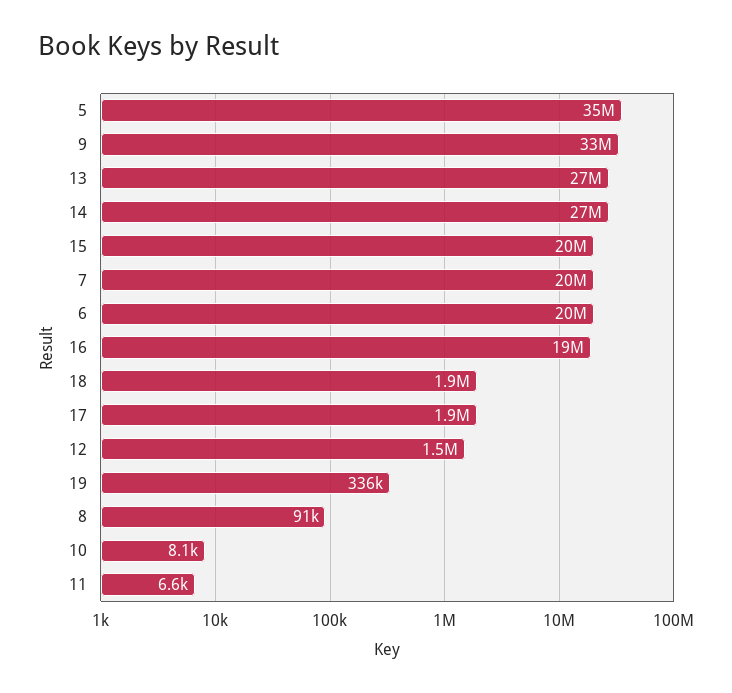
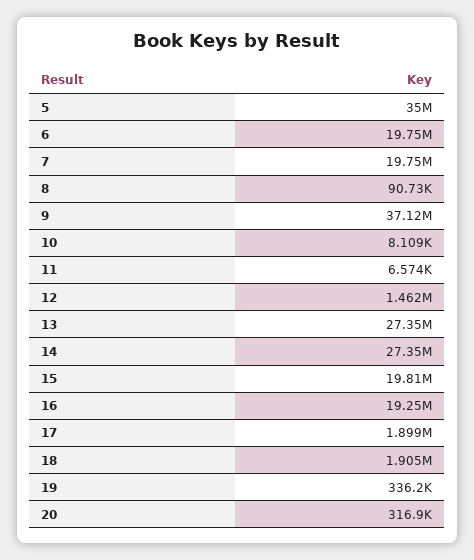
  {
    "5": 35000000,
-   "9": 33000000,
+   "9": 37120000,
    "13": 27350000,
    "14": 27350000,
    "15": 19810000,
    "7": 19750000,
    "6": 19750000,
    "16": 19250000,
    "18": 1905000,
    "17": 1899000,
    "12": 1462000,
    "19": 336200,
    "8": 90730,
    "10": 8109,
-   "11": 6574
+   "11": 6574,
+   "20": 316900
  }

